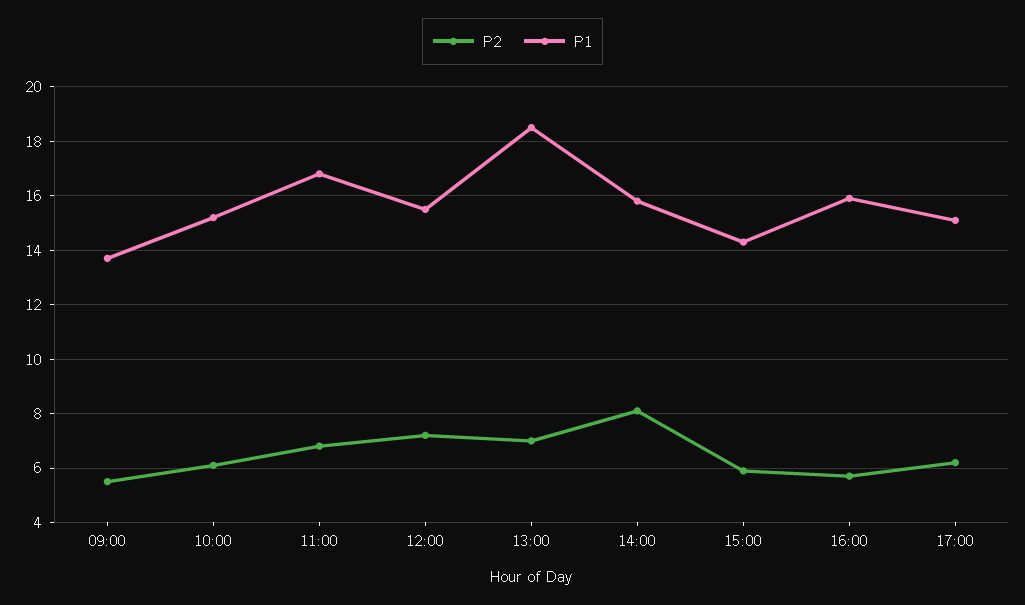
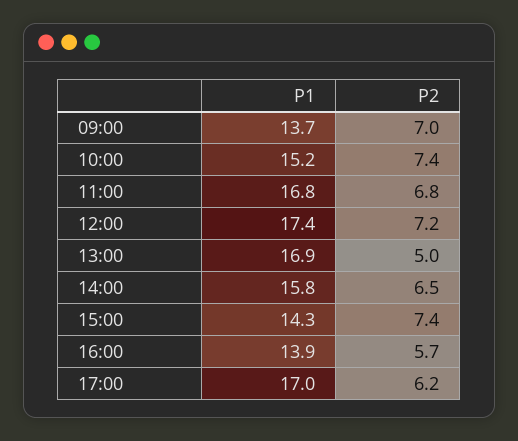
  {
    "P2": {
-     "09:00": 5.5,
+     "09:00": 7,
-     "10:00": 6,
+     "10:00": 7.4,
      "11:00": 6.8,
      "12:00": 7.2,
-     "13:00": 7,
+     "13:00": 5,
-     "14:00": 8,
+     "14:00": 6.5,
-     "15:00": 6,
+     "15:00": 7.4,
      "16:00": 5.7,
      "17:00": 6.2
    },
    "P1": {
      "09:00": 13.7,
      "10:00": 15.2,
      "11:00": 16.8,
-     "12:00": 15.5,
+     "12:00": 17.4,
-     "13:00": 18.5,
+     "13:00": 16.9,
      "14:00": 15.8,
      "15:00": 14.3,
-     "16:00": 16,
+     "16:00": 13.9,
-     "17:00": 15
+     "17:00": 17
    }
  }

